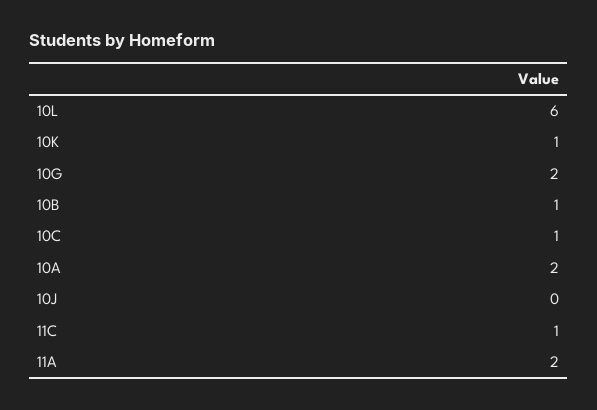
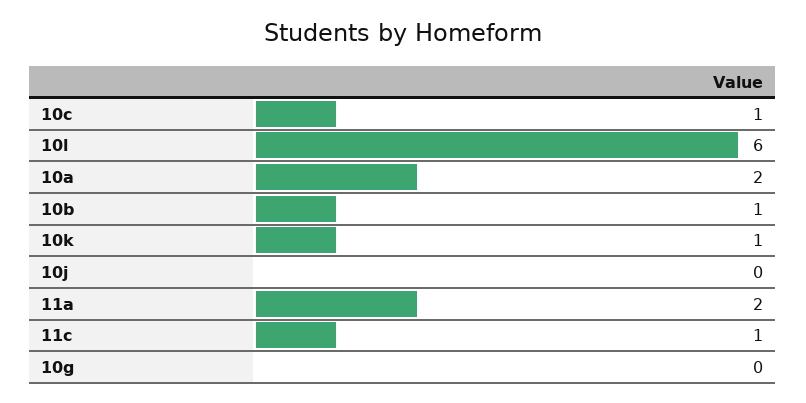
  {
    "10L": 6,
    "10K": 1,
-   "10G": 2,
+   "10G": 0,
    "10B": 1,
    "10C": 1,
    "10A": 2,
    "10J": 0,
    "11C": 1,
    "11A": 2
  }

